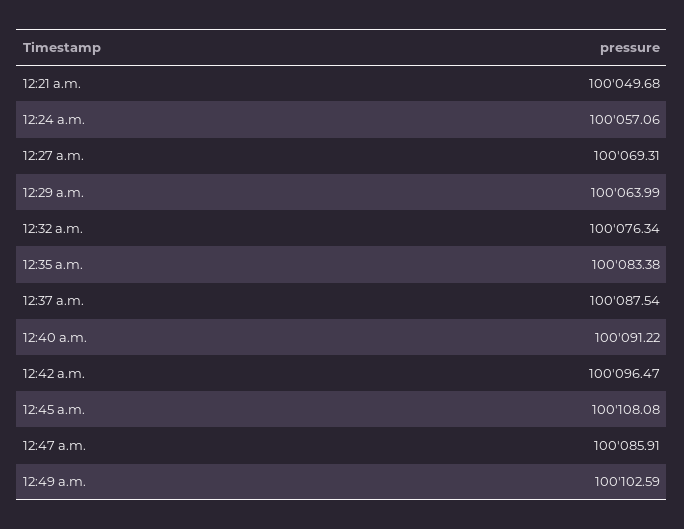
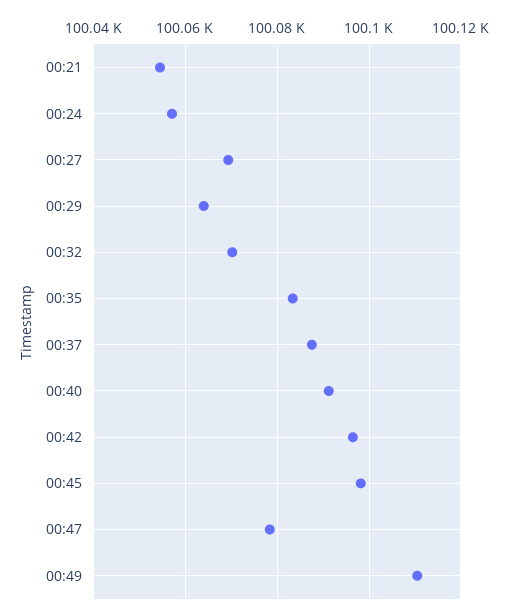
  {
-   "12:21 a.m.": 100049.68,
+   "12:21 a.m.": 100054,
    "12:24 a.m.": 100057.06,
    "12:27 a.m.": 100069.31,
    "12:29 a.m.": 100063.99,
-   "12:32 a.m.": 100076.34,
+   "12:32 a.m.": 100070,
    "12:35 a.m.": 100083.38,
    "12:37 a.m.": 100087.54,
    "12:40 a.m.": 100091.22,
    "12:42 a.m.": 100096.47,
-   "12:45 a.m.": 100108.08,
+   "12:45 a.m.": 100098,
-   "12:47 a.m.": 100085.91,
+   "12:47 a.m.": 100078,
-   "12:49 a.m.": 100102.59
+   "12:49 a.m.": 100110
  }

